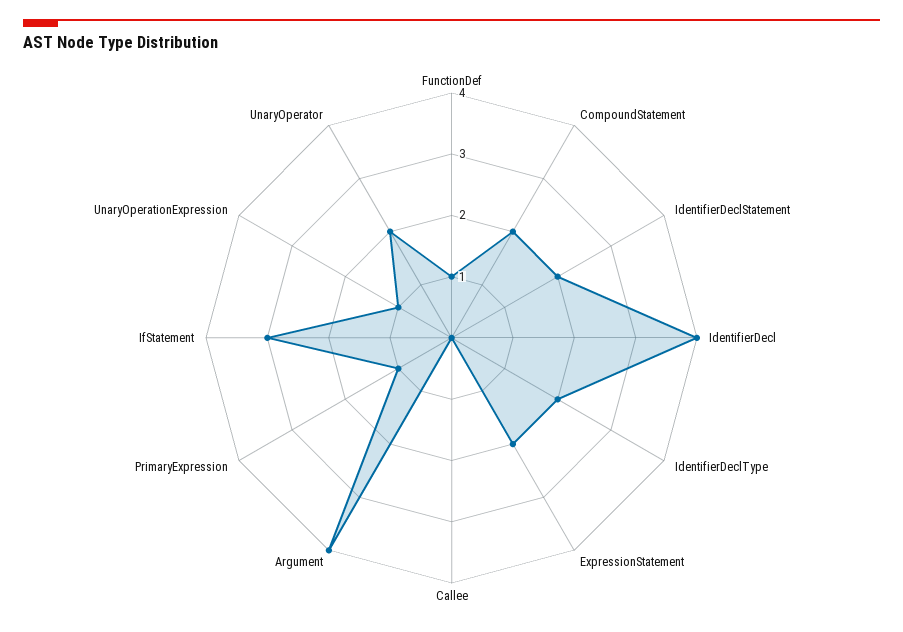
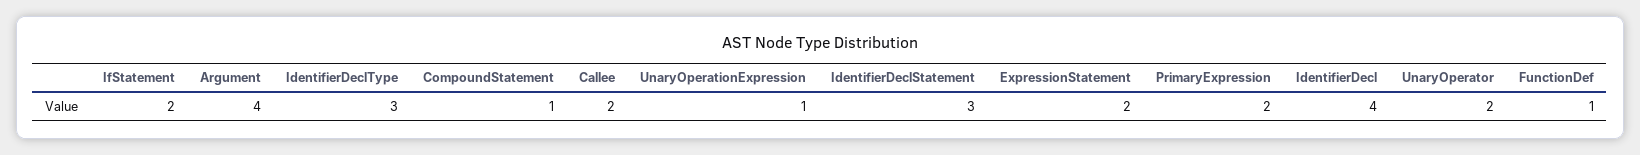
  {
    "FunctionDef": 1,
-   "CompoundStatement": 2,
+   "CompoundStatement": 1,
-   "IdentifierDeclStatement": 2,
+   "IdentifierDeclStatement": 3,
    "IdentifierDecl": 4,
-   "IdentifierDeclType": 2,
+   "IdentifierDeclType": 3,
    "ExpressionStatement": 2,
-   "Callee": 0,
+   "Callee": 2,
    "Argument": 4,
-   "PrimaryExpression": 1,
+   "PrimaryExpression": 2,
-   "IfStatement": 3,
+   "IfStatement": 2,
    "UnaryOperationExpression": 1,
    "UnaryOperator": 2
  }

